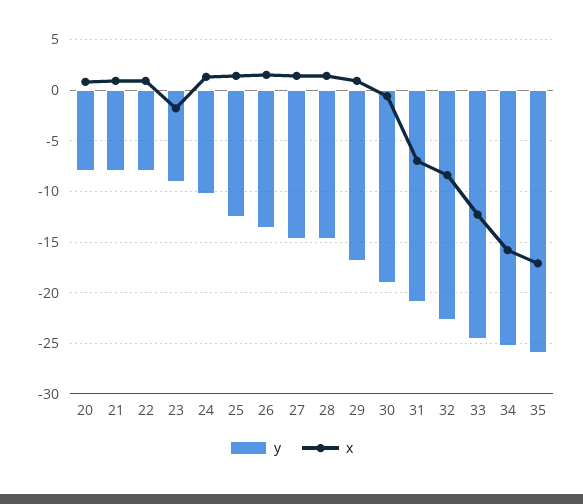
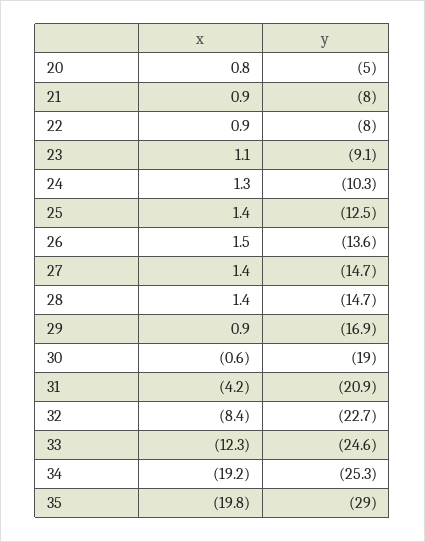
  {
    "y": {
-     "20": -8,
+     "20": -5,
      "21": -8,
      "22": -8,
      "23": -9.1,
      "24": -10.3,
      "25": -12.5,
      "26": -13.6,
      "27": -14.7,
      "28": -14.7,
      "29": -16.9,
      "30": -19,
      "31": -20.9,
      "32": -22.7,
      "33": -24.6,
      "34": -25.3,
-     "35": -26
+     "35": -29
    },
    "x": {
      "20": 0.8,
      "21": 0.9,
      "22": 0.9,
-     "23": -2,
+     "23": 1.1,
      "24": 1.3,
      "25": 1.4,
      "26": 1.5,
      "27": 1.4,
      "28": 1.4,
      "29": 0.9,
      "30": -0.6,
-     "31": -7,
+     "31": -4.2,
      "32": -8.4,
      "33": -12.3,
-     "34": -16,
+     "34": -19.2,
-     "35": -17
+     "35": -19.8
    }
  }

